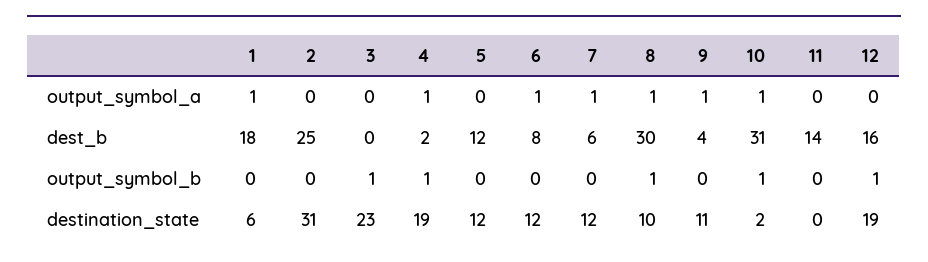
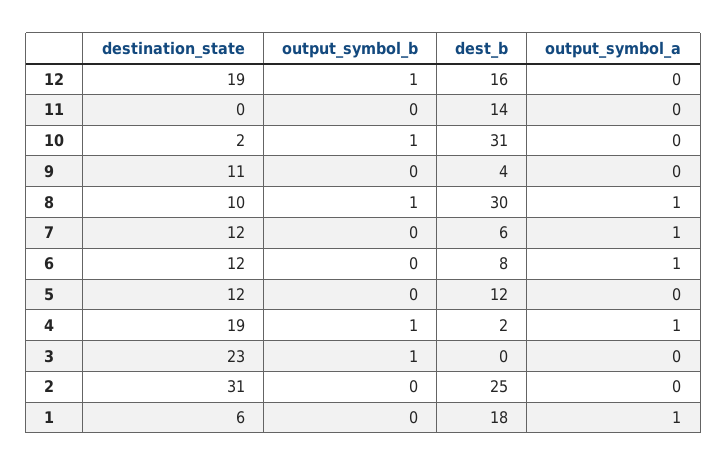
  {
    "1": {
      "output_symbol_a": 1,
      "dest_b": 18,
      "output_symbol_b": 0,
      "destination_state": 6
    },
    "2": {
      "output_symbol_a": 0,
      "dest_b": 25,
      "output_symbol_b": 0,
      "destination_state": 31
    },
    "3": {
      "output_symbol_a": 0,
      "dest_b": 0,
      "output_symbol_b": 1,
      "destination_state": 23
    },
    "4": {
      "output_symbol_a": 1,
      "dest_b": 2,
      "output_symbol_b": 1,
      "destination_state": 19
    },
    "5": {
      "output_symbol_a": 0,
      "dest_b": 12,
      "output_symbol_b": 0,
      "destination_state": 12
    },
    "6": {
      "output_symbol_a": 1,
      "dest_b": 8,
      "output_symbol_b": 0,
      "destination_state": 12
    },
    "7": {
      "output_symbol_a": 1,
      "dest_b": 6,
      "output_symbol_b": 0,
      "destination_state": 12
    },
    "8": {
      "output_symbol_a": 1,
      "dest_b": 30,
      "output_symbol_b": 1,
      "destination_state": 10
    },
    "9": {
-     "output_symbol_a": 1,
+     "output_symbol_a": 0,
      "dest_b": 4,
      "output_symbol_b": 0,
      "destination_state": 11
    },
    "10": {
-     "output_symbol_a": 1,
+     "output_symbol_a": 0,
      "dest_b": 31,
      "output_symbol_b": 1,
      "destination_state": 2
    },
    "11": {
      "output_symbol_a": 0,
      "dest_b": 14,
      "output_symbol_b": 0,
      "destination_state": 0
    },
    "12": {
      "output_symbol_a": 0,
      "dest_b": 16,
      "output_symbol_b": 1,
      "destination_state": 19
    }
  }

